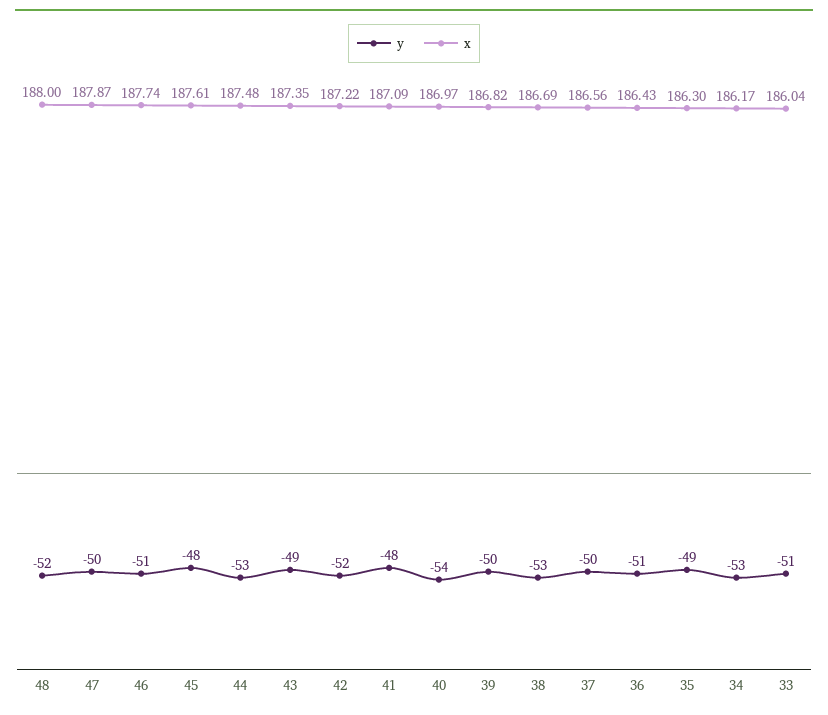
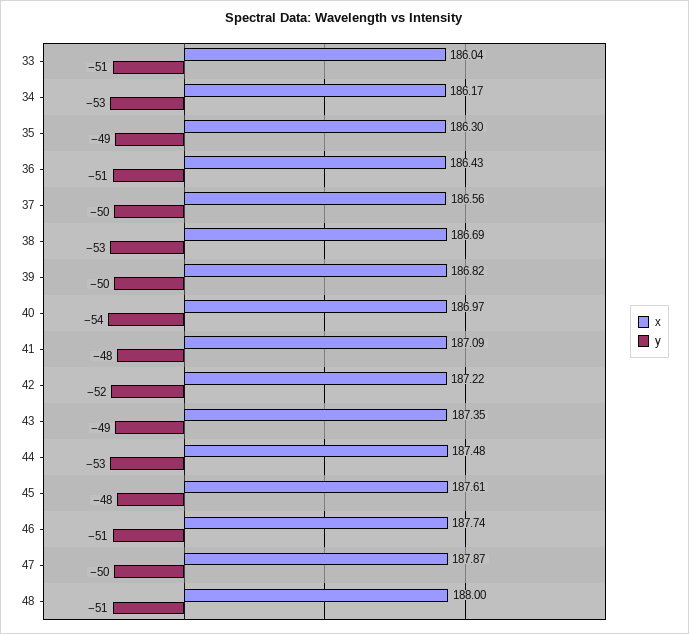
  {
    "y": {
-     "48": -52,
+     "48": -51,
      "47": -50,
      "46": -51,
      "45": -48,
      "44": -53,
      "43": -49,
      "42": -52,
      "41": -48,
      "40": -54,
      "39": -50,
      "38": -53,
      "37": -50,
      "36": -51,
      "35": -49,
      "34": -53,
      "33": -51
    },
    "x": {
      "48": 188,
      "47": 187.87,
      "46": 187.74,
      "45": 187.61,
      "44": 187.48,
      "43": 187.35,
      "42": 187.22,
      "41": 187.09,
      "40": 186.97,
      "39": 186.82,
      "38": 186.69,
      "37": 186.56,
      "36": 186.43,
      "35": 186.3,
      "34": 186.17,
      "33": 186.04
    }
  }

